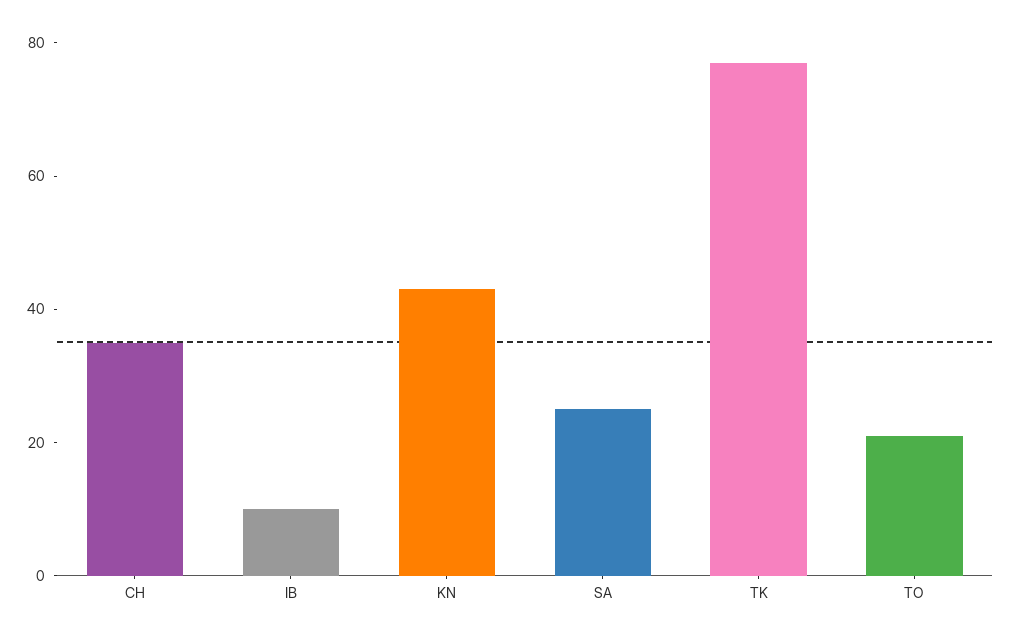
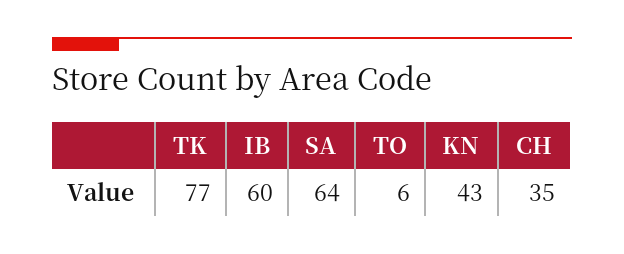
  {
    "CH": 35,
-   "IB": 10,
+   "IB": 60,
    "KN": 43,
-   "SA": 25,
+   "SA": 64,
    "TK": 77,
-   "TO": 20
+   "TO": 6
  }

